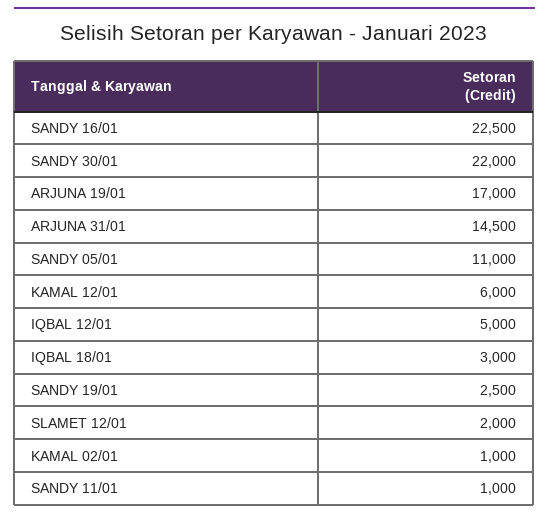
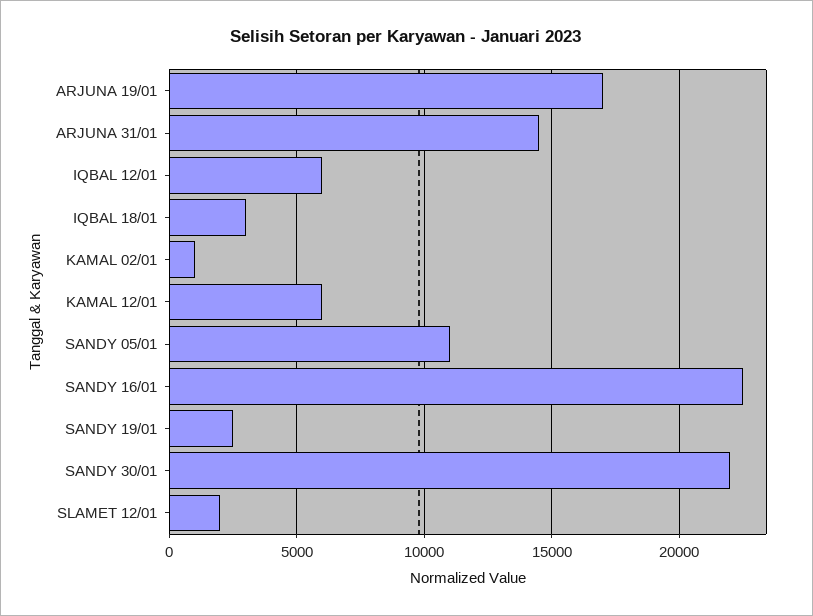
  {
    "SANDY 16/01": 22500,
    "SANDY 30/01": 22000,
    "ARJUNA 19/01": 17000,
    "ARJUNA 31/01": 14500,
    "SANDY 05/01": 11000,
    "KAMAL 12/01": 6000,
-   "IQBAL 12/01": 5000,
+   "IQBAL 12/01": 6000,
    "IQBAL 18/01": 3000,
    "SANDY 19/01": 2500,
    "SLAMET 12/01": 2000,
-   "KAMAL 02/01": 1000,
+   "KAMAL 02/01": 1000
-   "SANDY 11/01": 1000
  }

